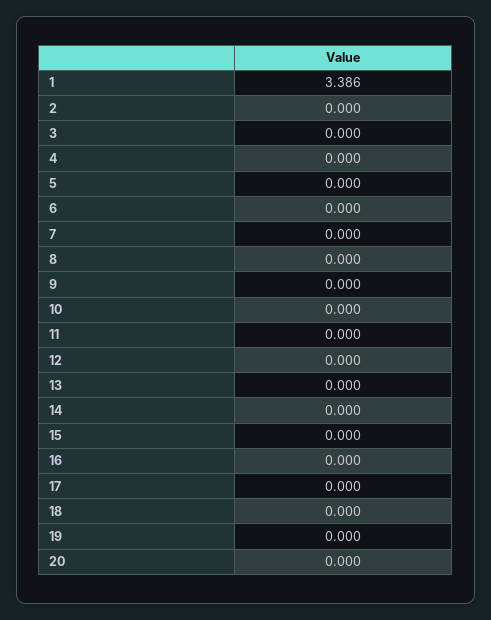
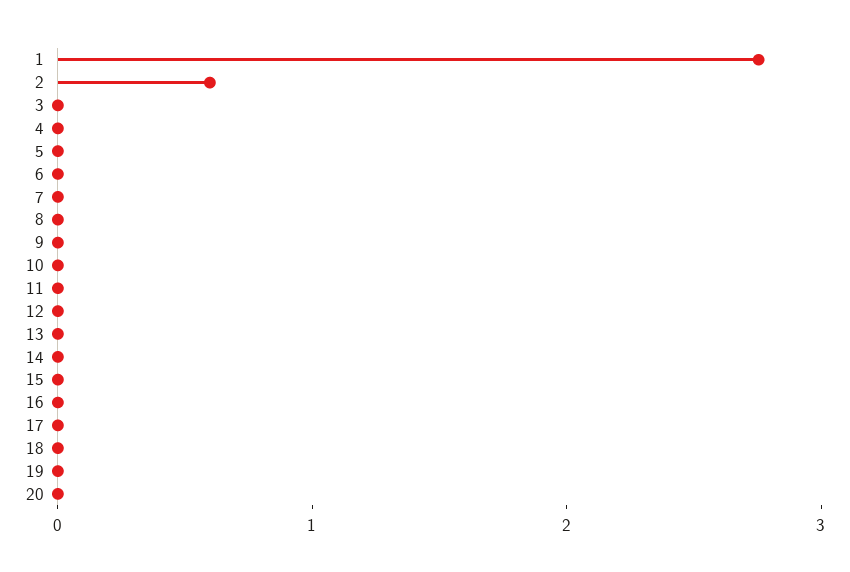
  {
-   "1": 3.386,
+   "1": 2.8,
-   "2": 0,
+   "2": 0.6,
    "3": 0,
    "4": 0,
    "5": 0,
    "6": 0,
    "7": 0,
    "8": 0,
    "9": 0,
    "10": 0,
    "11": 0,
    "12": 0,
    "13": 0,
    "14": 0,
    "15": 0,
    "16": 0,
    "17": 0,
    "18": 0,
    "19": 0,
    "20": 0
  }

